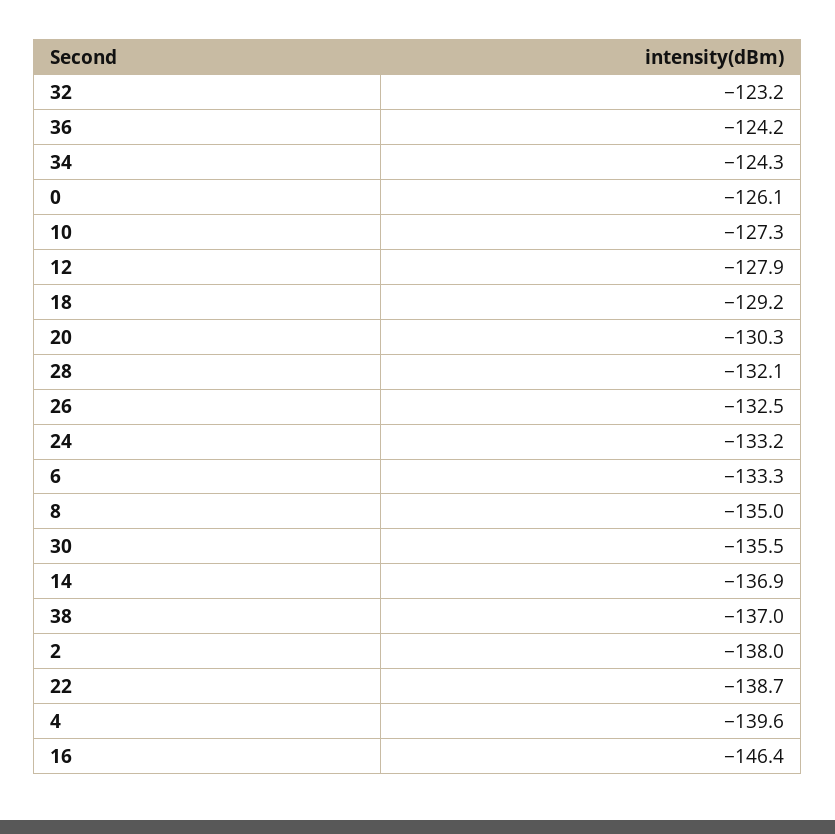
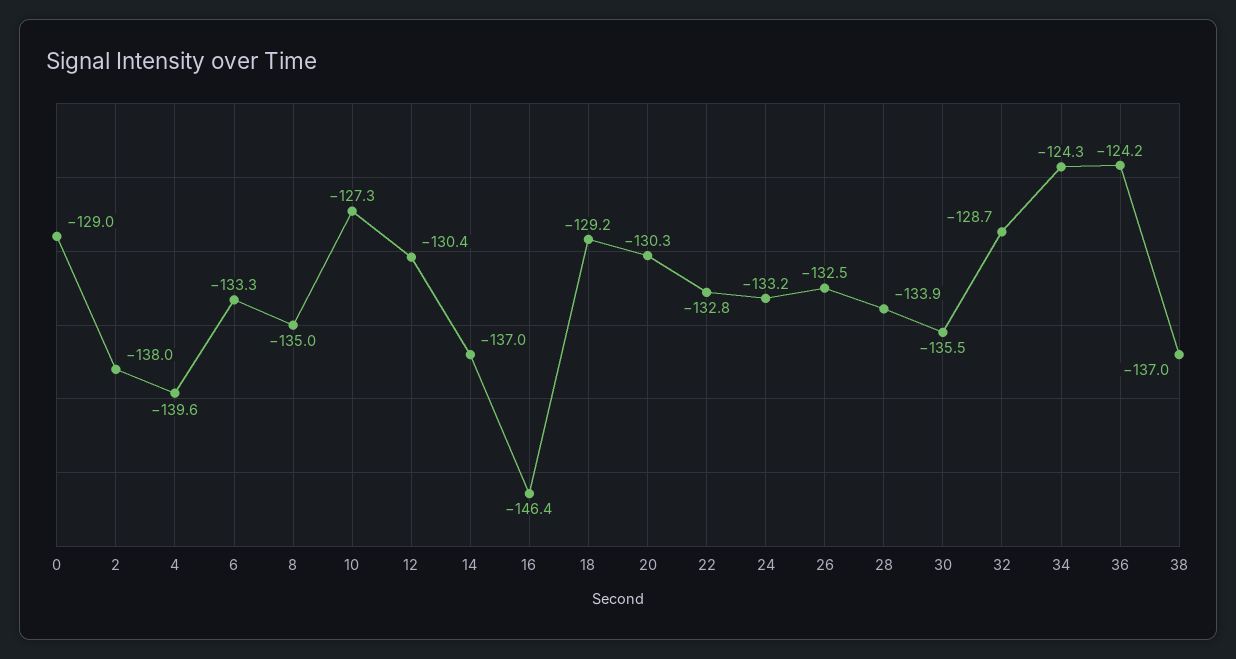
  {
-   "32": -123.2,
+   "32": -128.7,
    "36": -124.2,
    "34": -124.3,
-   "0": -126.1,
+   "0": -129,
    "10": -127.3,
-   "12": -127.9,
+   "12": -130.4,
    "18": -129.2,
    "20": -130.3,
-   "28": -132.1,
+   "28": -133.9,
    "26": -132.5,
    "24": -133.2,
    "6": -133.3,
    "8": -135,
    "30": -135.5,
-   "14": -136.9,
+   "14": -137,
    "38": -137,
    "2": -138,
-   "22": -138.7,
+   "22": -132.8,
    "4": -139.6,
    "16": -146.4
  }

